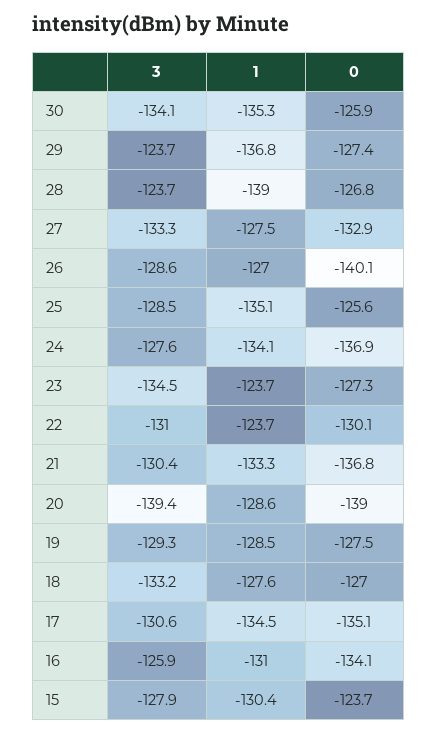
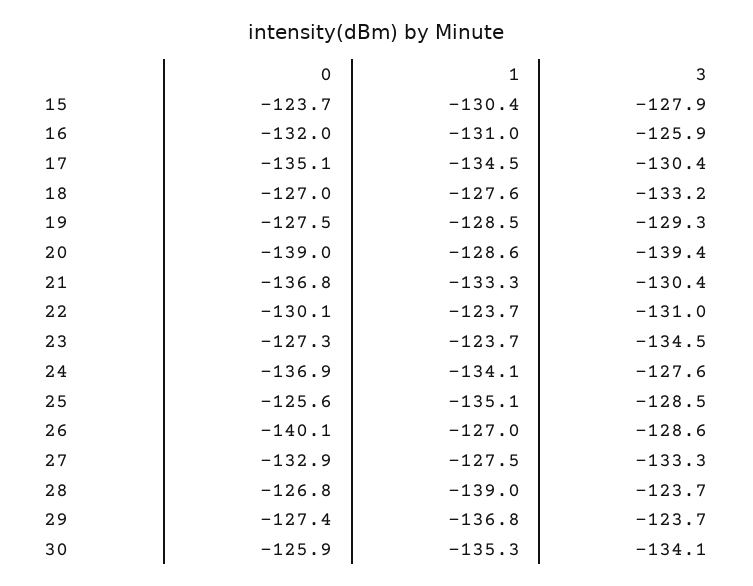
  {
    "3": {
      "30": -134.1,
      "29": -123.7,
      "28": -123.7,
      "27": -133.3,
      "26": -128.6,
      "25": -128.5,
      "24": -127.6,
      "23": -134.5,
      "22": -131,
      "21": -130.4,
      "20": -139.4,
      "19": -129.3,
      "18": -133.2,
-     "17": -130.6,
+     "17": -130.4,
      "16": -125.9,
      "15": -127.9
    },
    "1": {
      "30": -135.3,
      "29": -136.8,
      "28": -139,
      "27": -127.5,
      "26": -127,
      "25": -135.1,
      "24": -134.1,
      "23": -123.7,
      "22": -123.7,
      "21": -133.3,
      "20": -128.6,
      "19": -128.5,
      "18": -127.6,
      "17": -134.5,
      "16": -131,
      "15": -130.4
    },
    "0": {
      "30": -125.9,
      "29": -127.4,
      "28": -126.8,
      "27": -132.9,
      "26": -140.1,
      "25": -125.6,
      "24": -136.9,
      "23": -127.3,
      "22": -130.1,
      "21": -136.8,
      "20": -139,
      "19": -127.5,
      "18": -127,
      "17": -135.1,
-     "16": -134.1,
+     "16": -132,
      "15": -123.7
    }
  }

